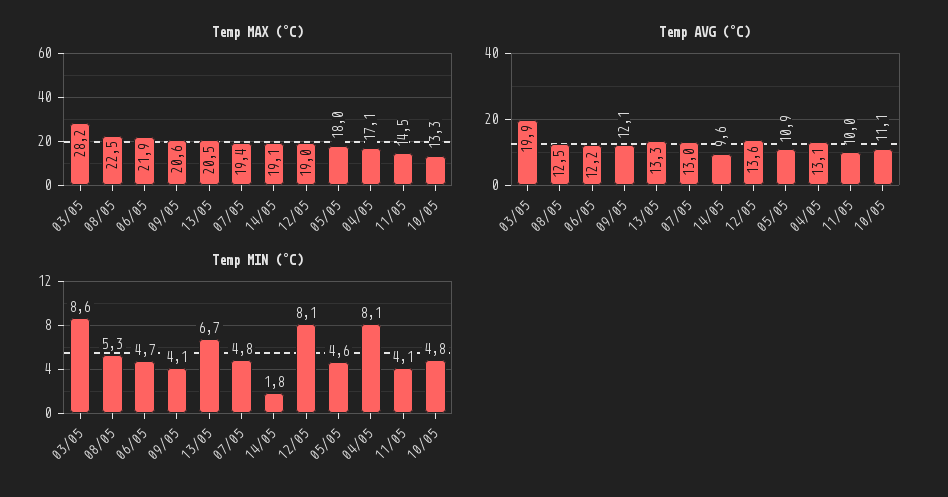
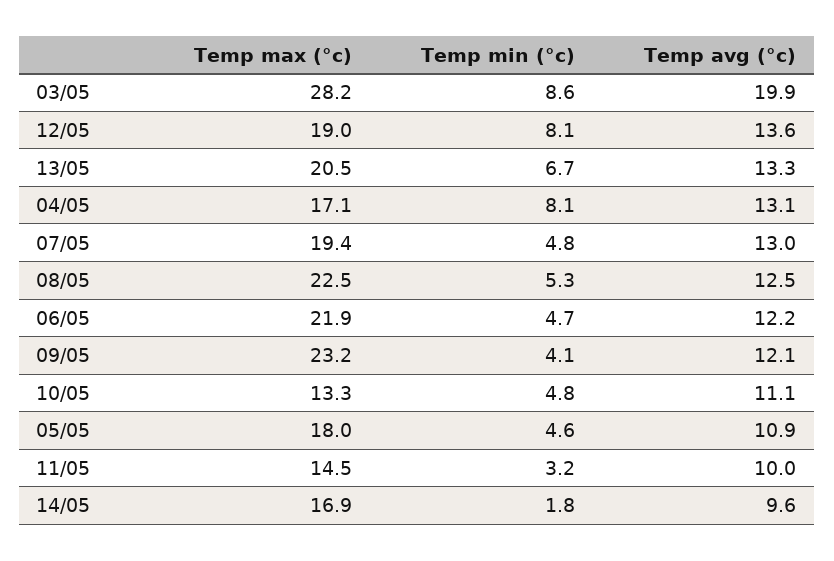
  {
    "Temp MAX (°C)": {
      "03/05": 28.2,
      "08/05": 22.5,
      "06/05": 21.9,
-     "09/05": 20.6,
+     "09/05": 23.2,
      "13/05": 20.5,
      "07/05": 19.4,
-     "14/05": 19.1,
+     "14/05": 16.9,
      "12/05": 19,
      "05/05": 18,
      "04/05": 17.1,
      "11/05": 14.5,
      "10/05": 13.3
    },
    "Temp AVG (°C)": {
      "03/05": 19.9,
      "08/05": 12.5,
      "06/05": 12.2,
      "09/05": 12.1,
      "13/05": 13.3,
      "07/05": 13,
      "14/05": 9.6,
      "12/05": 13.6,
      "05/05": 10.9,
      "04/05": 13.1,
      "11/05": 10,
      "10/05": 11.1
    },
    "Temp MIN (°C)": {
      "03/05": 8.6,
      "08/05": 5.3,
      "06/05": 4.7,
      "09/05": 4.1,
      "13/05": 6.7,
      "07/05": 4.8,
      "14/05": 1.8,
      "12/05": 8.1,
      "05/05": 4.6,
      "04/05": 8.1,
-     "11/05": 4.1,
+     "11/05": 3.2,
      "10/05": 4.8
    }
  }

